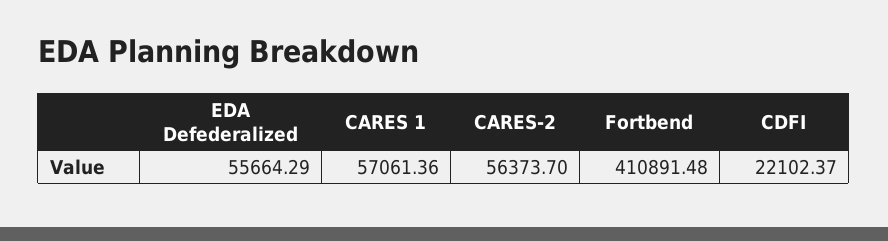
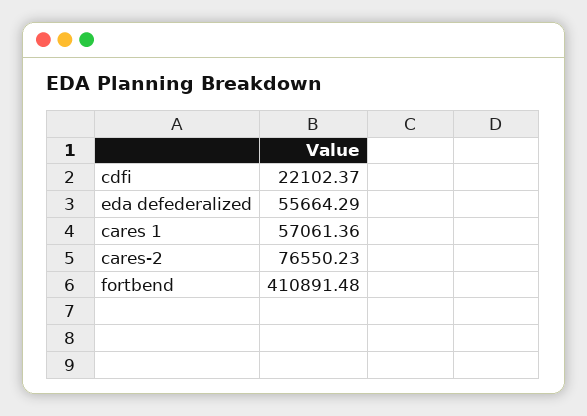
  {
    "EDA Defederalized": 55664.29,
    "CARES 1": 57061.36,
-   "CARES-2": 56373.7,
+   "CARES-2": 76550.23,
    "Fortbend": 410891.48,
    "CDFI": 22102.37
  }

